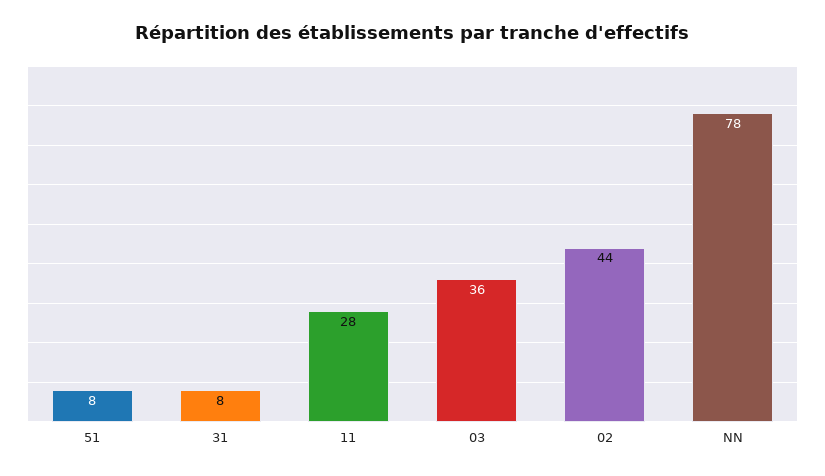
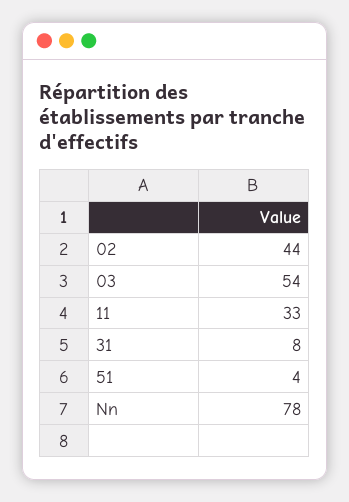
  {
-   "51": 8,
+   "51": 4,
    "31": 8,
-   "11": 28,
+   "11": 33,
-   "03": 36,
+   "03": 54,
    "02": 44,
    "NN": 78
  }

